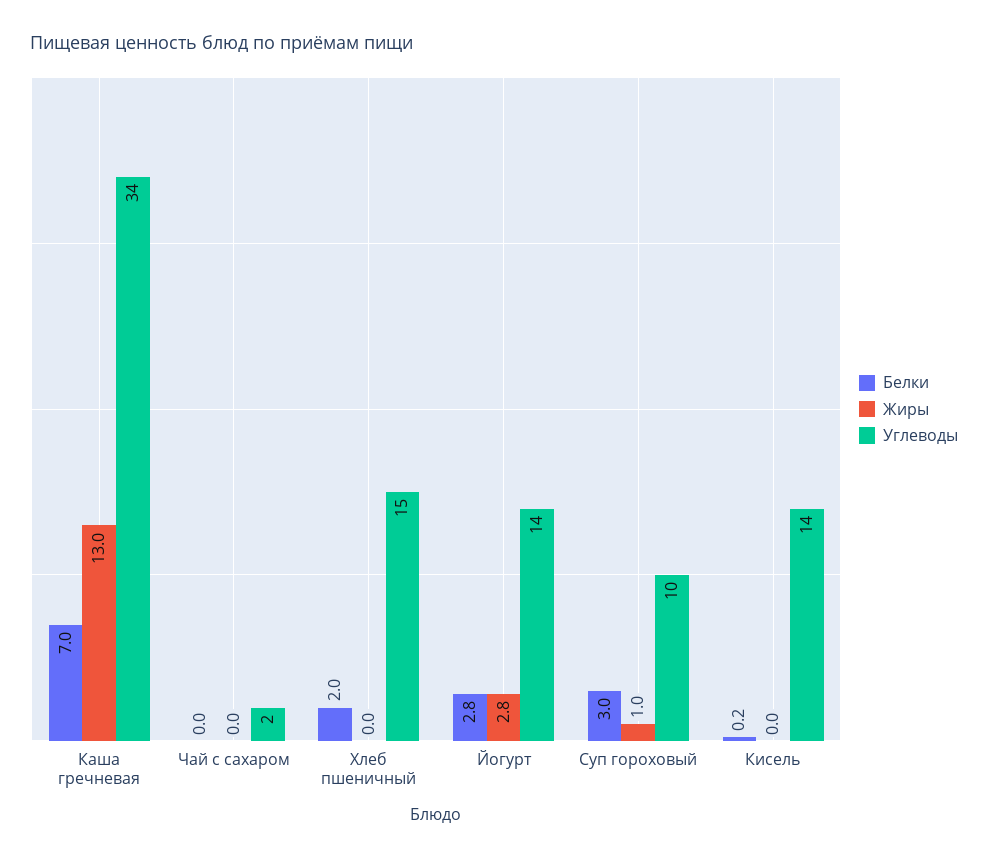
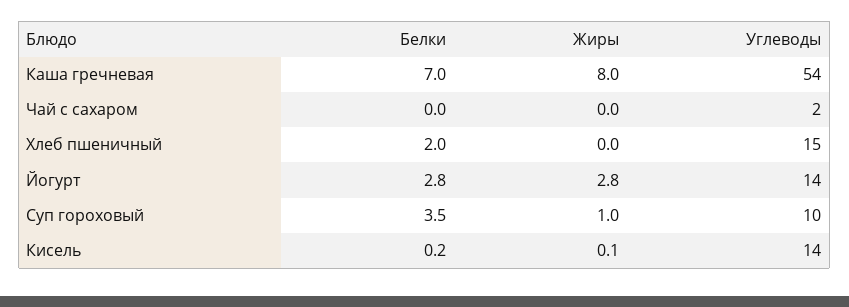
  {
    "Белки": {
      "Каша гречневая": 7,
      "Чай с сахаром": 0,
      "Хлеб пшеничный": 2,
      "Йогурт": 2.8,
-     "Суп гороховый": 3,
+     "Суп гороховый": 3.5,
      "Кисель": 0.2
    },
    "Жиры": {
-     "Каша гречневая": 13,
+     "Каша гречневая": 8,
      "Чай с сахаром": 0,
      "Хлеб пшеничный": 0,
      "Йогурт": 2.8,
      "Суп гороховый": 1,
-     "Кисель": 0
+     "Кисель": 0.1
    },
    "Углеводы": {
-     "Каша гречневая": 34,
+     "Каша гречневая": 54,
      "Чай с сахаром": 2,
      "Хлеб пшеничный": 15,
      "Йогурт": 14,
      "Суп гороховый": 10,
      "Кисель": 14
    }
  }

